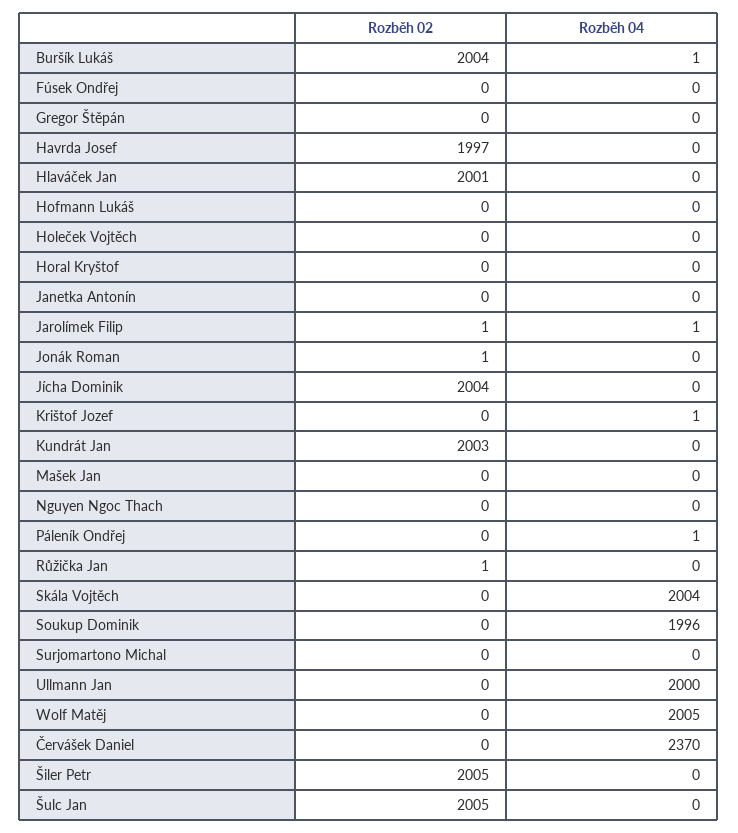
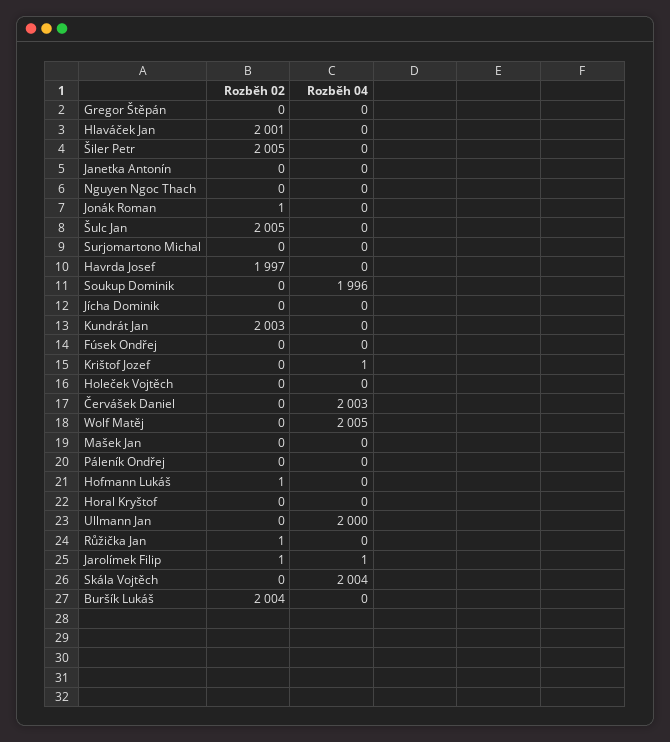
  {
    "Rozběh 02": {
      "Buršík Lukáš": 2004,
      "Fúsek Ondřej": 0,
      "Gregor Štěpán": 0,
      "Havrda Josef": 1997,
      "Hlaváček Jan": 2001,
-     "Hofmann Lukáš": 0,
+     "Hofmann Lukáš": 1,
      "Holeček Vojtěch": 0,
      "Horal Kryštof": 0,
      "Janetka Antonín": 0,
      "Jarolímek Filip": 1,
      "Jonák Roman": 1,
-     "Jícha Dominik": 2004,
+     "Jícha Dominik": 0,
      "Krištof Jozef": 0,
      "Kundrát Jan": 2003,
      "Mašek Jan": 0,
      "Nguyen Ngoc Thach": 0,
      "Páleník Ondřej": 0,
      "Růžička Jan": 1,
      "Skála Vojtěch": 0,
      "Soukup Dominik": 0,
      "Surjomartono Michal": 0,
      "Ullmann Jan": 0,
      "Wolf Matěj": 0,
      "Červášek Daniel": 0,
      "Šiler Petr": 2005,
      "Šulc Jan": 2005
    },
    "Rozběh 04": {
-     "Buršík Lukáš": 1,
+     "Buršík Lukáš": 0,
      "Fúsek Ondřej": 0,
      "Gregor Štěpán": 0,
      "Havrda Josef": 0,
      "Hlaváček Jan": 0,
      "Hofmann Lukáš": 0,
      "Holeček Vojtěch": 0,
      "Horal Kryštof": 0,
      "Janetka Antonín": 0,
      "Jarolímek Filip": 1,
      "Jonák Roman": 0,
      "Jícha Dominik": 0,
      "Krištof Jozef": 1,
      "Kundrát Jan": 0,
      "Mašek Jan": 0,
      "Nguyen Ngoc Thach": 0,
-     "Páleník Ondřej": 1,
+     "Páleník Ondřej": 0,
      "Růžička Jan": 0,
      "Skála Vojtěch": 2004,
      "Soukup Dominik": 1996,
      "Surjomartono Michal": 0,
      "Ullmann Jan": 2000,
      "Wolf Matěj": 2005,
-     "Červášek Daniel": 2370,
+     "Červášek Daniel": 2003,
      "Šiler Petr": 0,
      "Šulc Jan": 0
    }
  }

